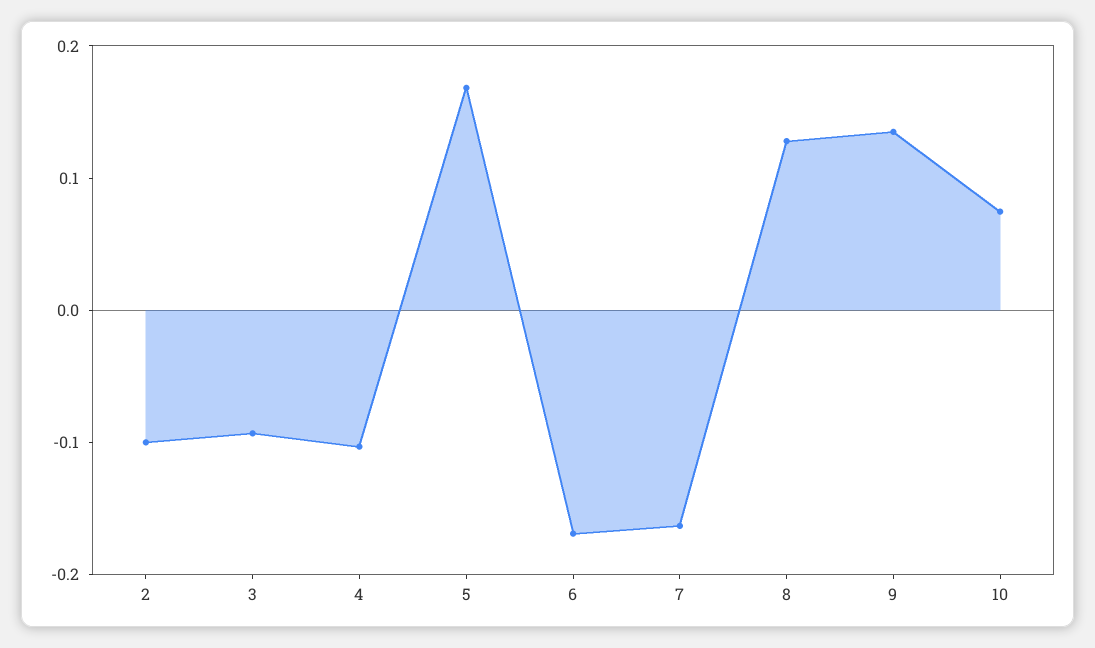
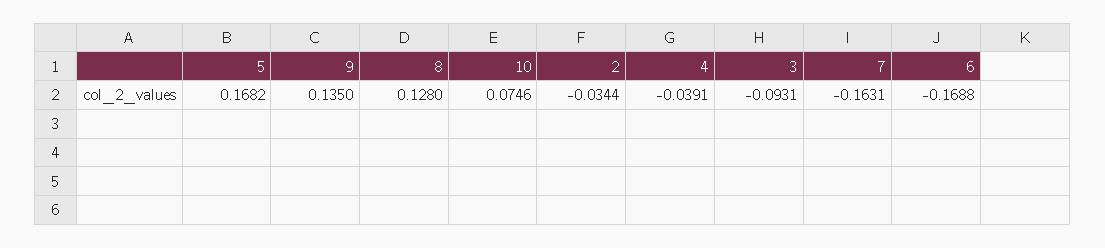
  {
-   "2": -0.1,
+   "2": -0.0344,
    "3": -0.0931,
-   "4": -0.1,
+   "4": -0.0391,
    "5": 0.1682,
    "6": -0.1688,
    "7": -0.1631,
    "8": 0.128,
    "9": 0.135,
    "10": 0.0746
  }

